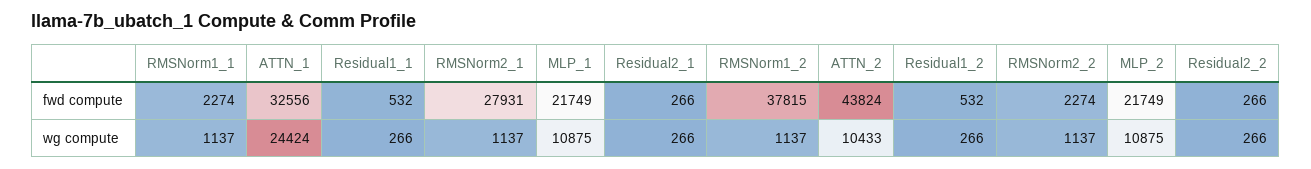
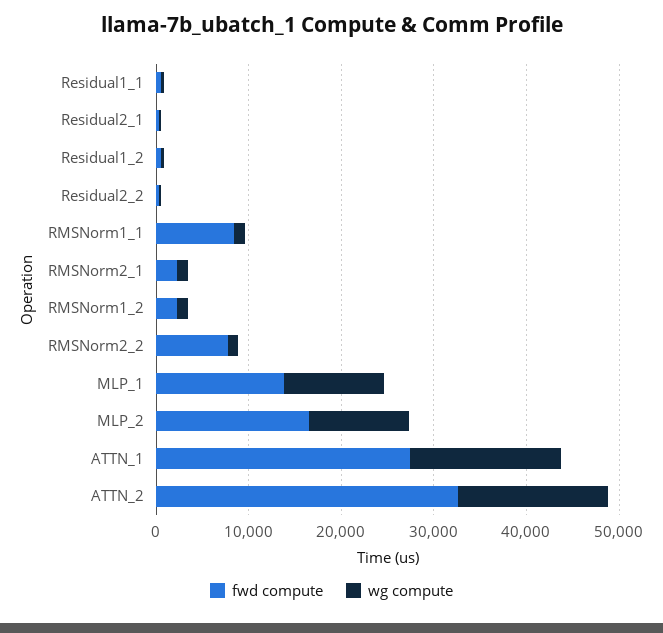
  {
    "fwd compute": {
-     "RMSNorm1_1": 2274,
+     "RMSNorm1_1": 8000,
-     "ATTN_1": 32556,
+     "ATTN_1": 28000,
      "Residual1_1": 532,
-     "RMSNorm2_1": 27931,
+     "RMSNorm2_1": 2000,
-     "MLP_1": 21749,
+     "MLP_1": 14000,
      "Residual2_1": 266,
-     "RMSNorm1_2": 37815,
+     "RMSNorm1_2": 2000,
-     "ATTN_2": 43824,
+     "ATTN_2": 32000,
      "Residual1_2": 532,
-     "RMSNorm2_2": 2274,
+     "RMSNorm2_2": 8000,
-     "MLP_2": 21749,
+     "MLP_2": 16000,
      "Residual2_2": 266
    },
    "wg compute": {
      "RMSNorm1_1": 1137,
-     "ATTN_1": 24424,
+     "ATTN_1": 16000,
      "Residual1_1": 266,
      "RMSNorm2_1": 1137,
      "MLP_1": 10875,
      "Residual2_1": 266,
      "RMSNorm1_2": 1137,
-     "ATTN_2": 10433,
+     "ATTN_2": 16000,
      "Residual1_2": 266,
      "RMSNorm2_2": 1137,
      "MLP_2": 10875,
      "Residual2_2": 266
    }
  }

